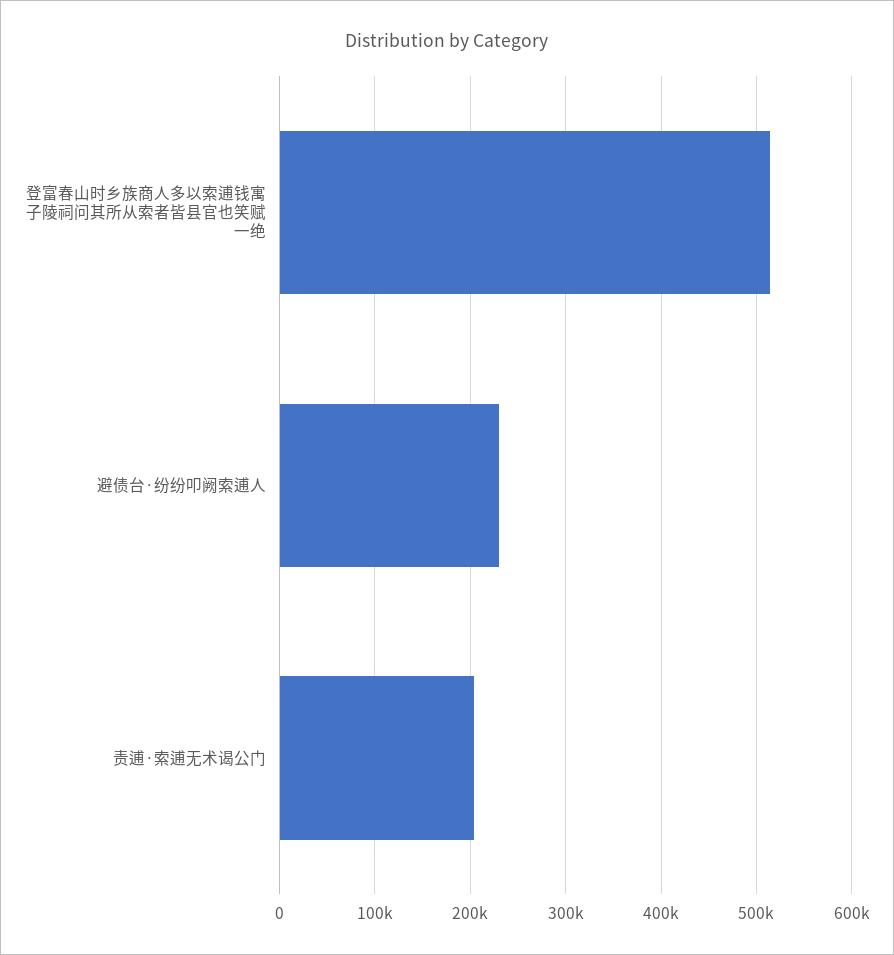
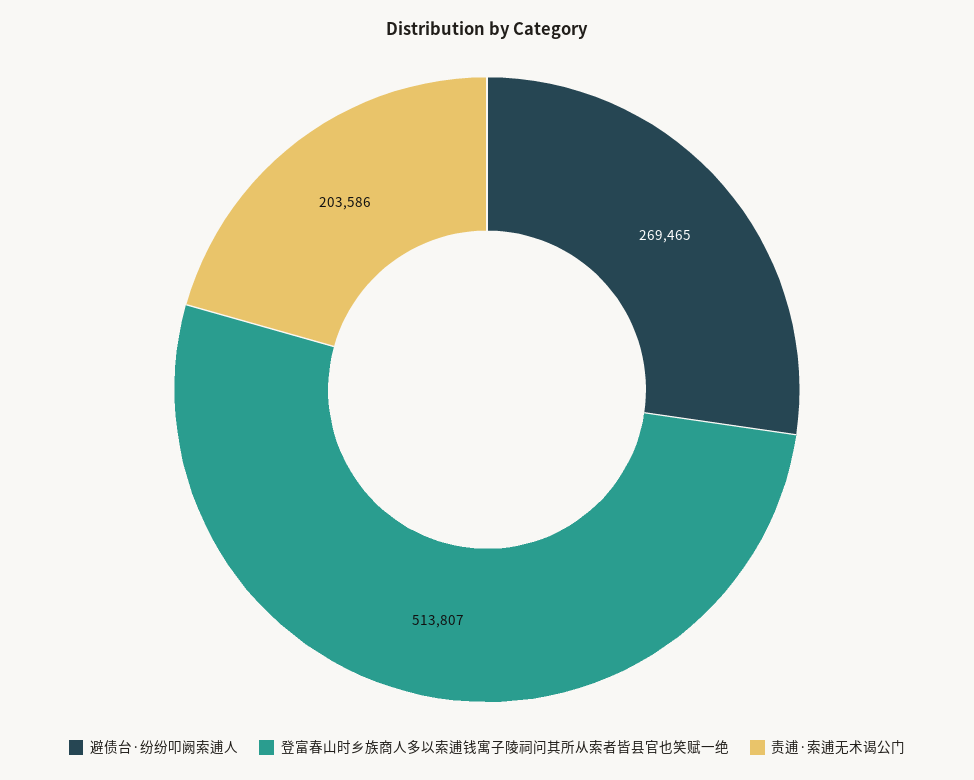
  {
    "登富春山时乡族商人多以索逋钱寓子陵祠问其所从索者皆县官也笑赋一绝": 513807,
-   "避债台·纷纷叩阙索逋人": 230000,
+   "避债台·纷纷叩阙索逋人": 269465,
    "责逋·索逋无术谒公门": 203586
  }

